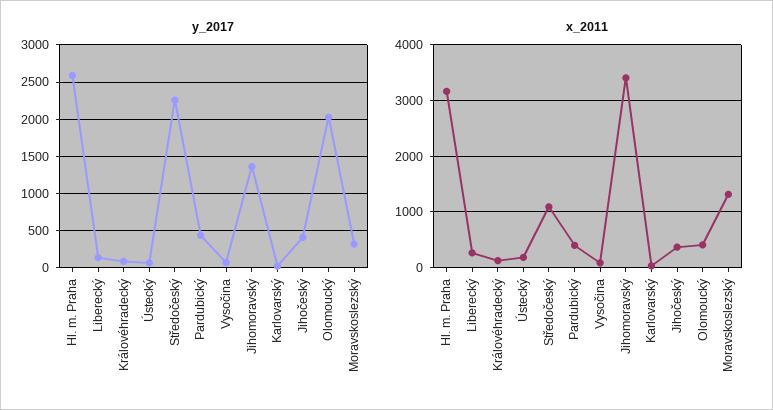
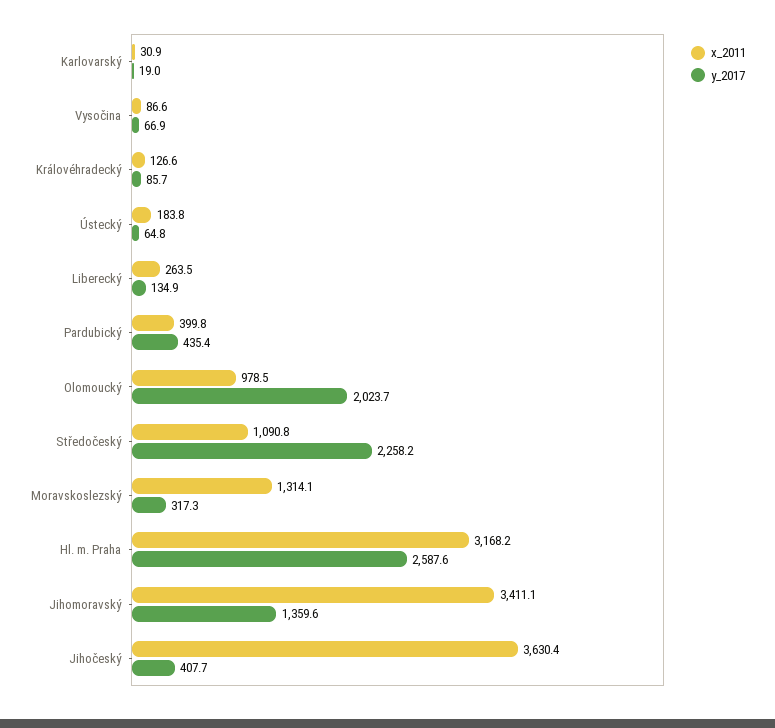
  {
    "y_2017": {
      "Hl. m. Praha": 2587.6,
      "Liberecký": 134.9,
      "Královéhradecký": 85.7,
      "Ústecký": 64.8,
      "Středočeský": 2258.2,
      "Pardubický": 435.4,
      "Vysočina": 66.9,
      "Jihomoravský": 1359.6,
      "Karlovarský": 19,
      "Jihočeský": 407.7,
      "Olomoucký": 2023.7,
      "Moravskoslezský": 317.3
    },
    "x_2011": {
      "Hl. m. Praha": 3168.2,
      "Liberecký": 263.5,
      "Královéhradecký": 126.6,
      "Ústecký": 183.8,
      "Středočeský": 1090.8,
      "Pardubický": 399.8,
      "Vysočina": 86.6,
      "Jihomoravský": 3411.1,
      "Karlovarský": 30.9,
-     "Jihočeský": 400,
+     "Jihočeský": 3630.4,
-     "Olomoucký": 400,
+     "Olomoucký": 978.5,
      "Moravskoslezský": 1314.1
    }
  }

